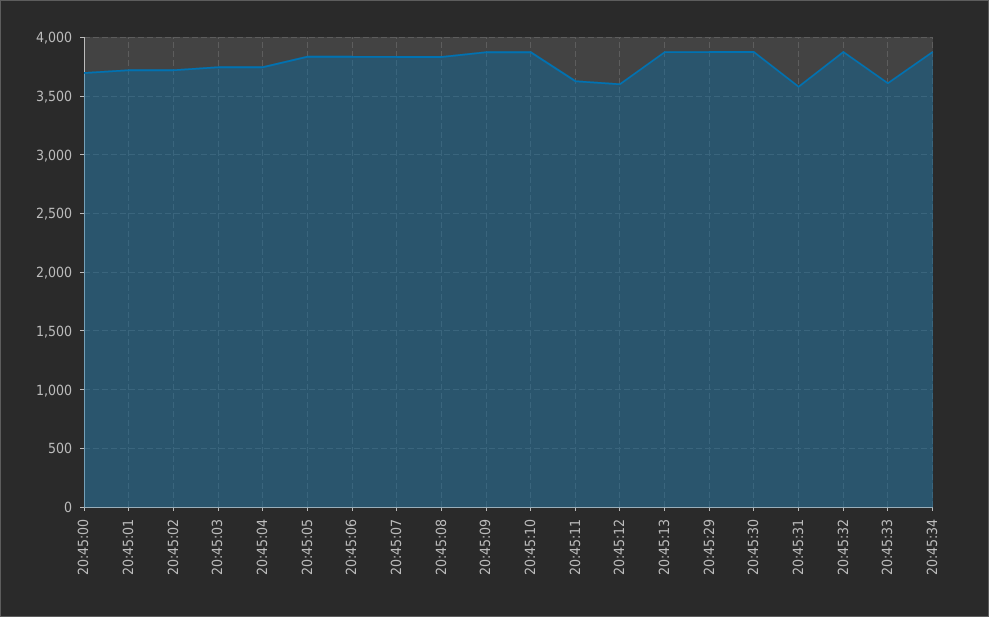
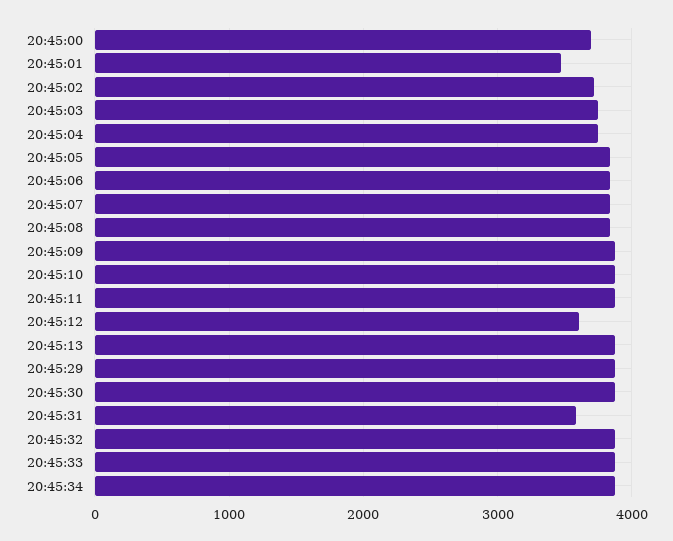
  {
    "20:45:00": 3700,
-   "20:45:01": 3700,
+   "20:45:01": 3500,
    "20:45:02": 3700,
    "20:45:03": 3700,
    "20:45:04": 3700,
    "20:45:05": 3800,
    "20:45:06": 3800,
    "20:45:07": 3800,
    "20:45:08": 3800,
    "20:45:09": 3900,
    "20:45:10": 3900,
-   "20:45:11": 3600,
+   "20:45:11": 3900,
    "20:45:12": 3600,
    "20:45:13": 3900,
    "20:45:29": 3900,
    "20:45:30": 3900,
    "20:45:31": 3600,
    "20:45:32": 3900,
-   "20:45:33": 3600,
+   "20:45:33": 3900,
    "20:45:34": 3900
  }

